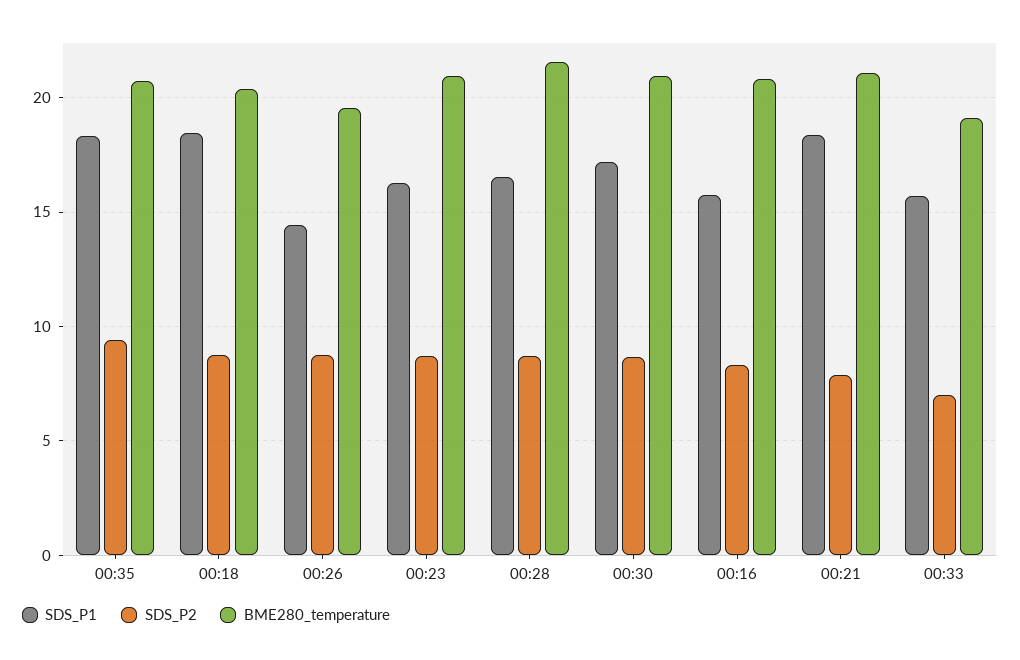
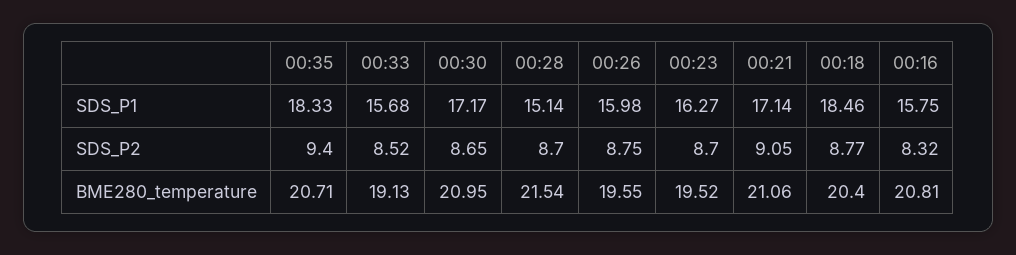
  {
    "SDS_P1": {
      "00:35": 18.33,
      "00:18": 18.46,
-     "00:26": 14.5,
+     "00:26": 15.98,
      "00:23": 16.27,
-     "00:28": 16.5,
+     "00:28": 15.14,
      "00:30": 17.17,
      "00:16": 15.75,
-     "00:21": 18.5,
+     "00:21": 17.14,
      "00:33": 15.68
    },
    "SDS_P2": {
      "00:35": 9.4,
      "00:18": 8.77,
      "00:26": 8.75,
      "00:23": 8.7,
      "00:28": 8.7,
      "00:30": 8.65,
      "00:16": 8.32,
-     "00:21": 8,
+     "00:21": 9.05,
-     "00:33": 7
+     "00:33": 8.52
    },
    "BME280_temperature": {
      "00:35": 20.71,
      "00:18": 20.4,
      "00:26": 19.55,
-     "00:23": 21,
+     "00:23": 19.52,
      "00:28": 21.54,
      "00:30": 20.95,
      "00:16": 20.81,
      "00:21": 21.06,
      "00:33": 19.13
    }
  }

